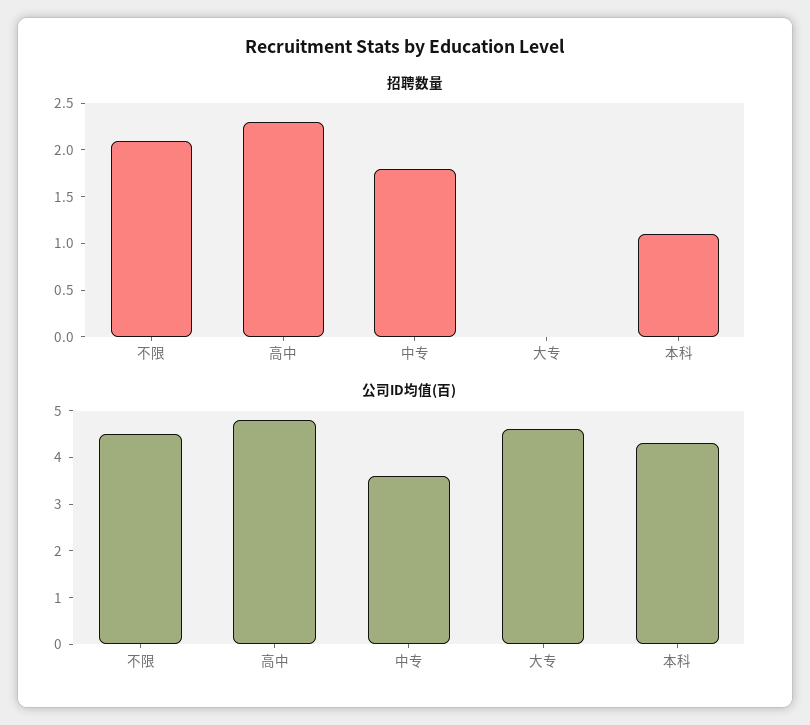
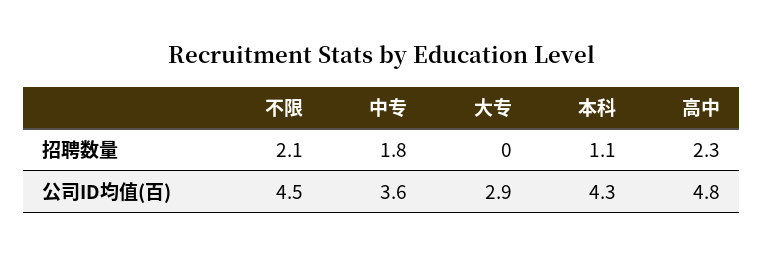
  {
    "招聘数量": {
      "不限": 2.1,
      "高中": 2.3,
      "中专": 1.8,
      "大专": 0,
      "本科": 1.1
    },
    "公司ID均值(百)": {
      "不限": 4.5,
      "高中": 4.8,
      "中专": 3.6,
-     "大专": 4.5,
+     "大专": 2.9,
      "本科": 4.3
    }
  }

